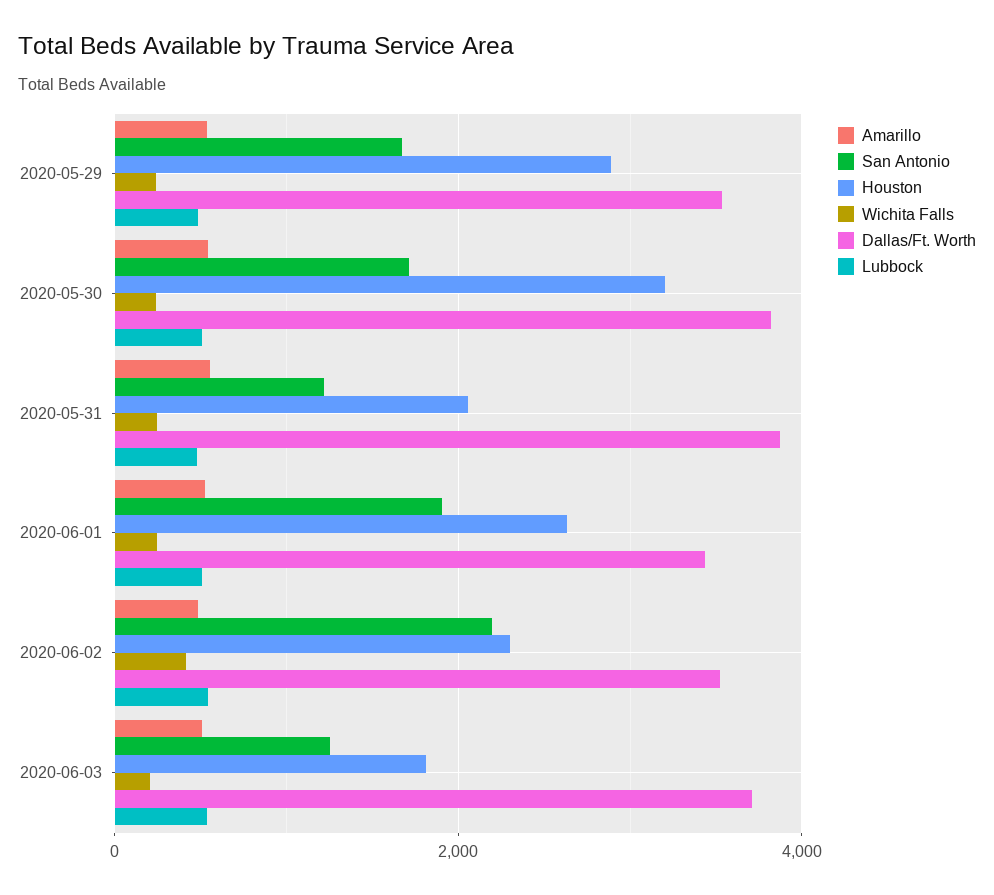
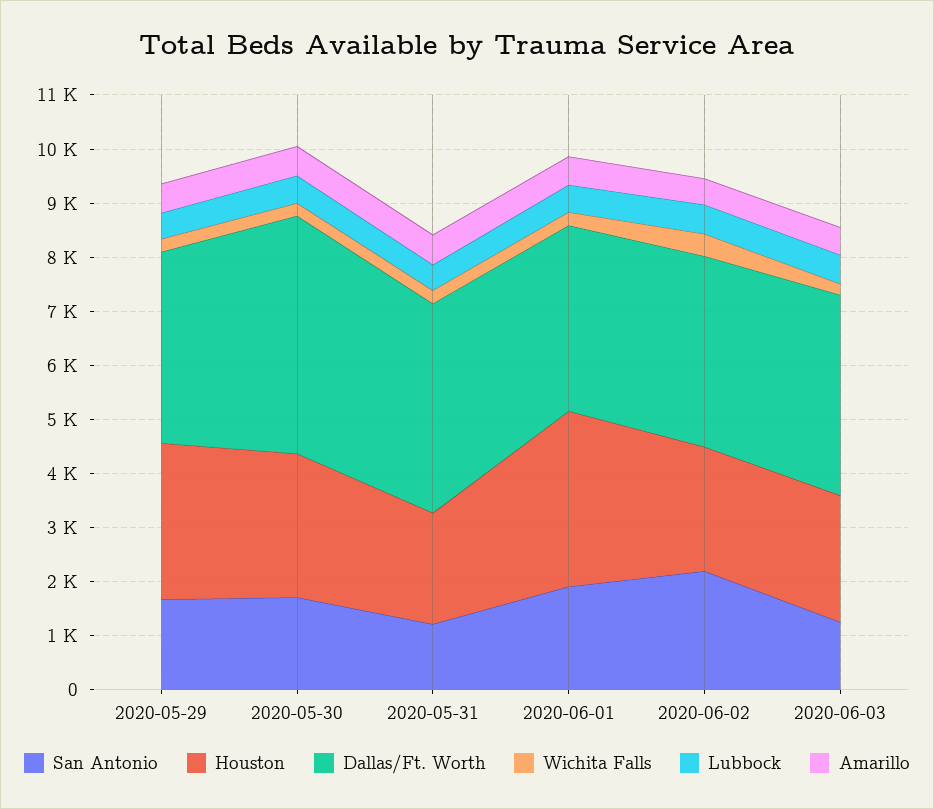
  {
    "Amarillo": {
      "2020-05-29": 600,
      "2020-05-30": 600,
      "2020-05-31": 600,
      "2020-06-01": 600,
      "2020-06-02": 400,
      "2020-06-03": 600
    },
    "San Antonio": {
      "2020-05-29": 1600,
      "2020-05-30": 1800,
      "2020-05-31": 1200,
      "2020-06-01": 2000,
      "2020-06-02": 2200,
      "2020-06-03": 1200
    },
    "Houston": {
      "2020-05-29": 2800,
-     "2020-05-30": 3200,
+     "2020-05-30": 2600,
      "2020-05-31": 2000,
-     "2020-06-01": 2600,
+     "2020-06-01": 3200,
      "2020-06-02": 2400,
-     "2020-06-03": 1800
+     "2020-06-03": 2400
    },
    "Wichita Falls": {
      "2020-05-29": 200,
      "2020-05-30": 200,
      "2020-05-31": 200,
      "2020-06-01": 200,
      "2020-06-02": 400,
      "2020-06-03": 200
    },
    "Dallas/Ft. Worth": {
      "2020-05-29": 3600,
-     "2020-05-30": 3800,
+     "2020-05-30": 4400,
      "2020-05-31": 3800,
      "2020-06-01": 3400,
      "2020-06-02": 3600,
      "2020-06-03": 3800
    },
    "Lubbock": {
      "2020-05-29": 400,
      "2020-05-30": 600,
      "2020-05-31": 400,
      "2020-06-01": 600,
      "2020-06-02": 600,
      "2020-06-03": 600
    }
  }

